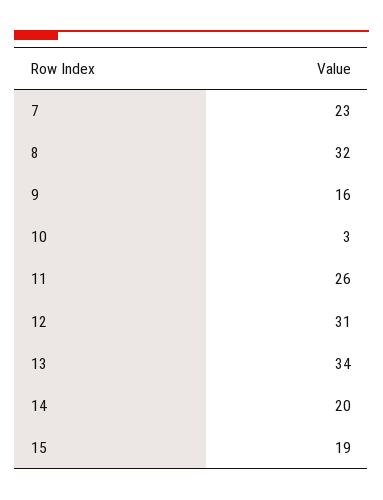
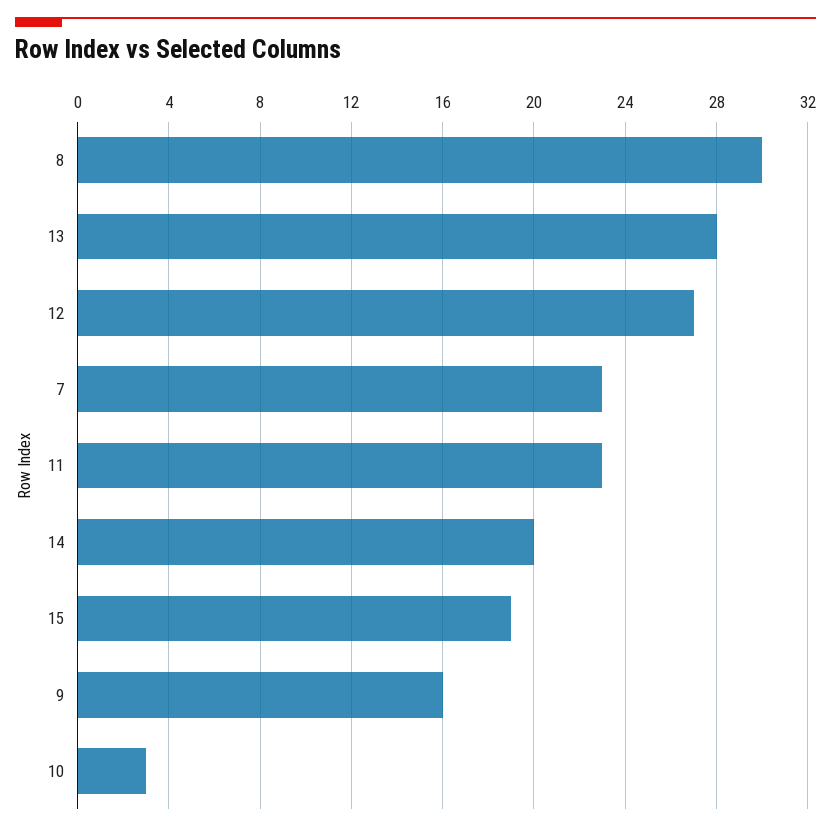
  {
    "7": 23,
-   "8": 32,
+   "8": 30,
    "9": 16,
    "10": 3,
-   "11": 26,
+   "11": 23,
-   "12": 31,
+   "12": 27,
-   "13": 34,
+   "13": 28,
    "14": 20,
    "15": 19
  }

